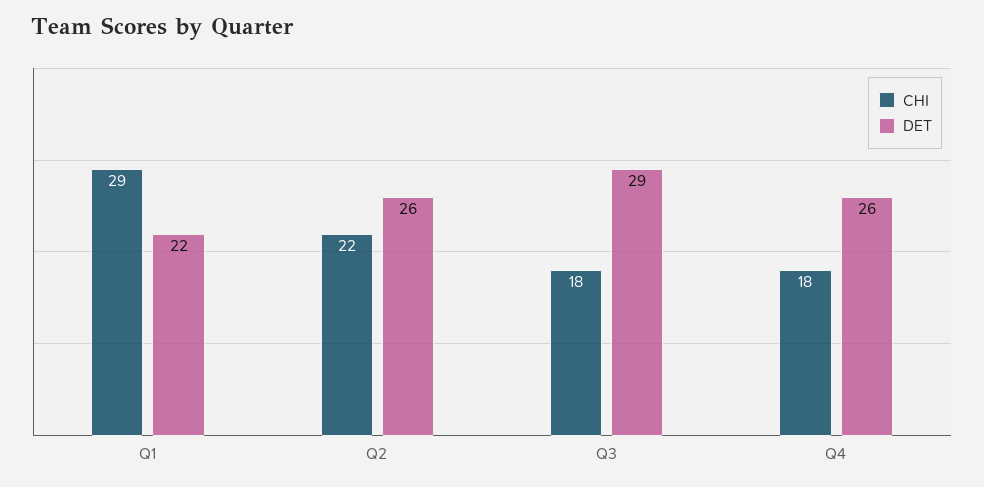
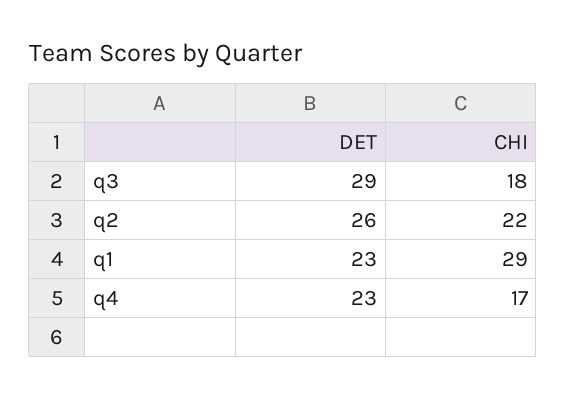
  {
    "CHI": {
      "Q1": 29,
      "Q2": 22,
      "Q3": 18,
-     "Q4": 18
+     "Q4": 17
    },
    "DET": {
-     "Q1": 22,
+     "Q1": 23,
      "Q2": 26,
      "Q3": 29,
-     "Q4": 26
+     "Q4": 23
    }
  }

